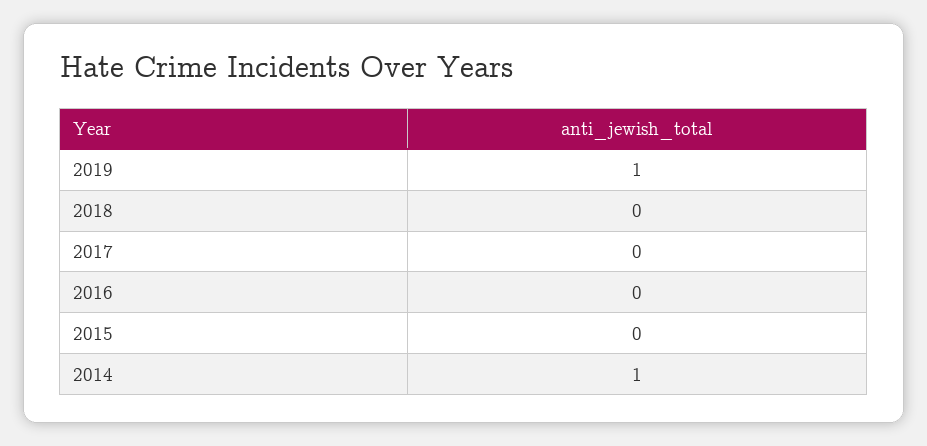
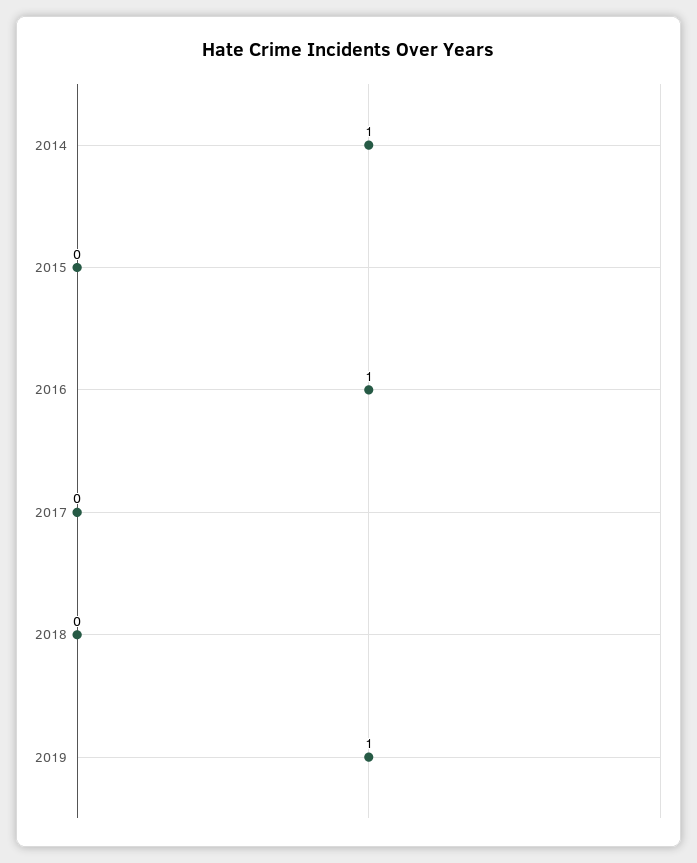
  {
    "2019": 1,
    "2018": 0,
    "2017": 0,
-   "2016": 0,
+   "2016": 1,
    "2015": 0,
    "2014": 1
  }

